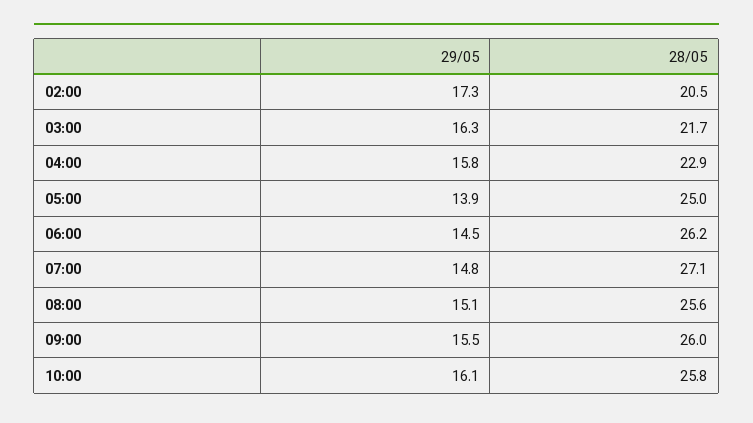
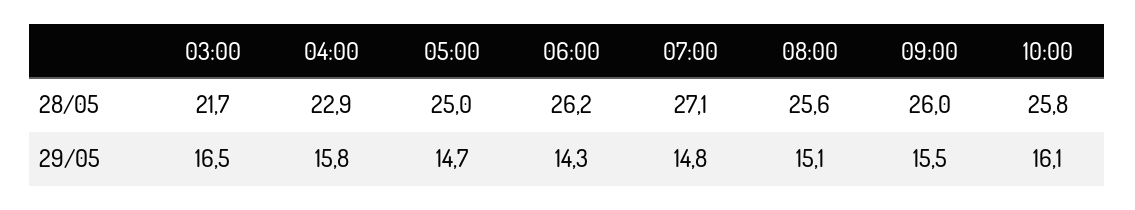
  {
    "29/05": {
-     "02:00": 17.3,
-     "03:00": 16.3,
+     "03:00": 16.5,
      "04:00": 15.8,
-     "05:00": 13.9,
+     "05:00": 14.7,
-     "06:00": 14.5,
+     "06:00": 14.3,
      "07:00": 14.8,
      "08:00": 15.1,
      "09:00": 15.5,
      "10:00": 16.1
    },
    "28/05": {
-     "02:00": 20.5,
      "03:00": 21.7,
      "04:00": 22.9,
      "05:00": 25,
      "06:00": 26.2,
      "07:00": 27.1,
      "08:00": 25.6,
      "09:00": 26,
      "10:00": 25.8
    }
  }

